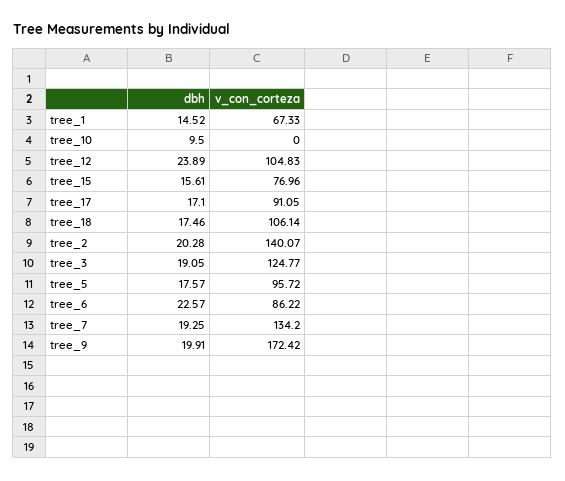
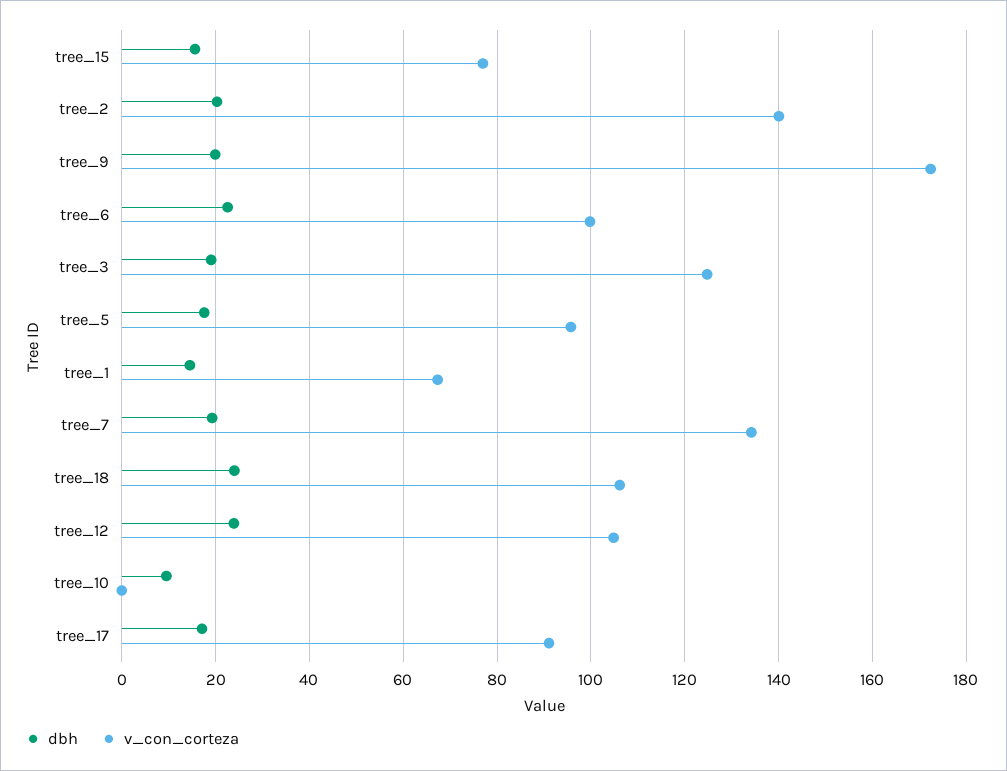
  {
    "dbh": {
      "tree_1": 14.52,
      "tree_10": 9.5,
      "tree_12": 23.89,
      "tree_15": 15.61,
      "tree_17": 17.1,
-     "tree_18": 17.46,
+     "tree_18": 24,
      "tree_2": 20.28,
      "tree_3": 19.05,
      "tree_5": 17.57,
      "tree_6": 22.57,
      "tree_7": 19.25,
      "tree_9": 19.91
    },
    "v_con_corteza": {
      "tree_1": 67.33,
      "tree_10": 0,
      "tree_12": 104.83,
      "tree_15": 76.96,
      "tree_17": 91.05,
      "tree_18": 106.14,
      "tree_2": 140.07,
      "tree_3": 124.77,
      "tree_5": 95.72,
-     "tree_6": 86.22,
+     "tree_6": 100,
      "tree_7": 134.2,
      "tree_9": 172.42
    }
  }

